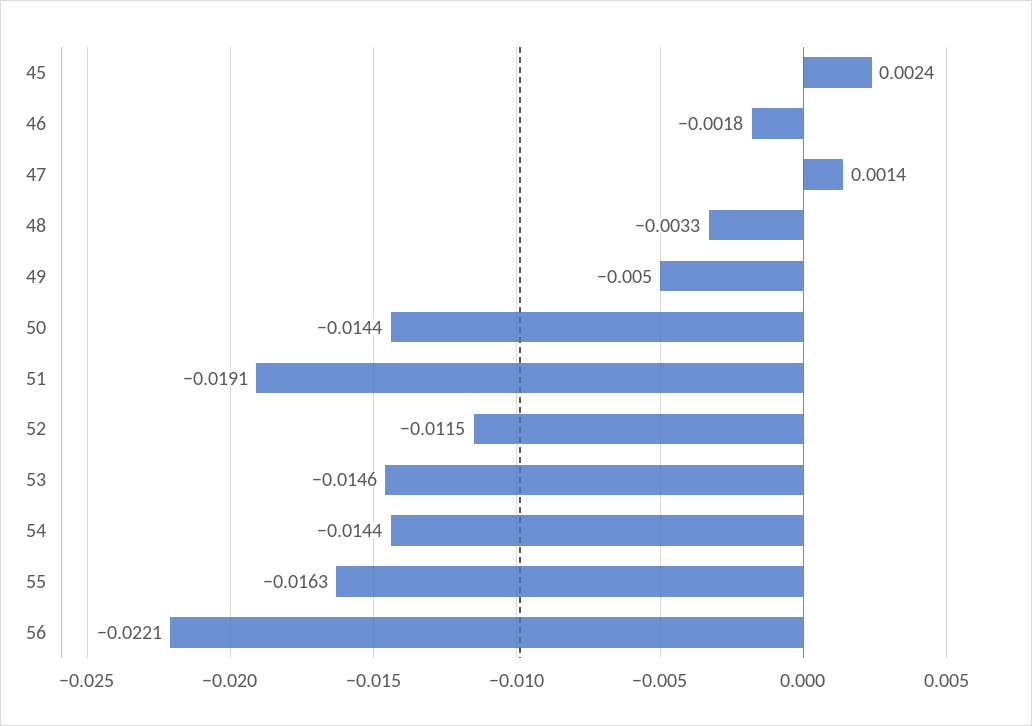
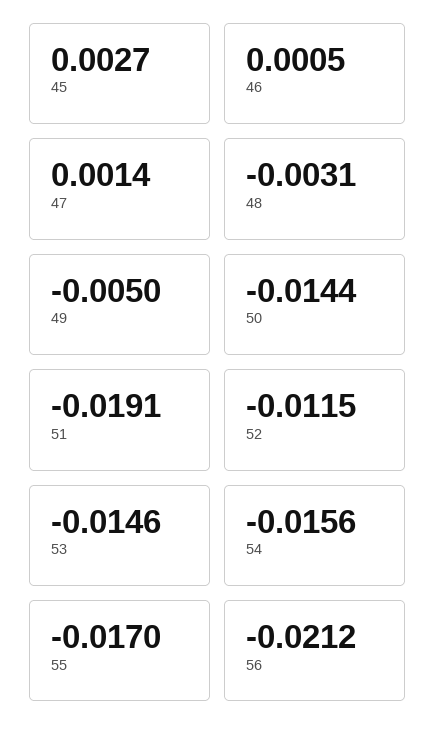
  {
-   "45": 0.0024,
+   "45": 0.0027,
-   "46": -0.0018,
+   "46": 0.0005,
    "47": 0.0014,
-   "48": -0.0033,
+   "48": -0.0031,
    "49": -0.005,
    "50": -0.0144,
    "51": -0.0191,
    "52": -0.0115,
    "53": -0.0146,
-   "54": -0.0144,
+   "54": -0.0156,
-   "55": -0.0163,
+   "55": -0.017,
-   "56": -0.0221
+   "56": -0.0212
  }

